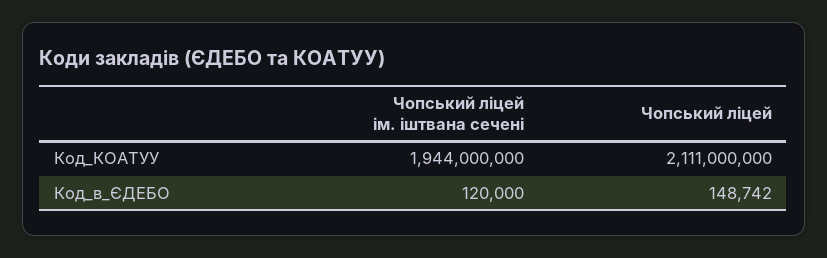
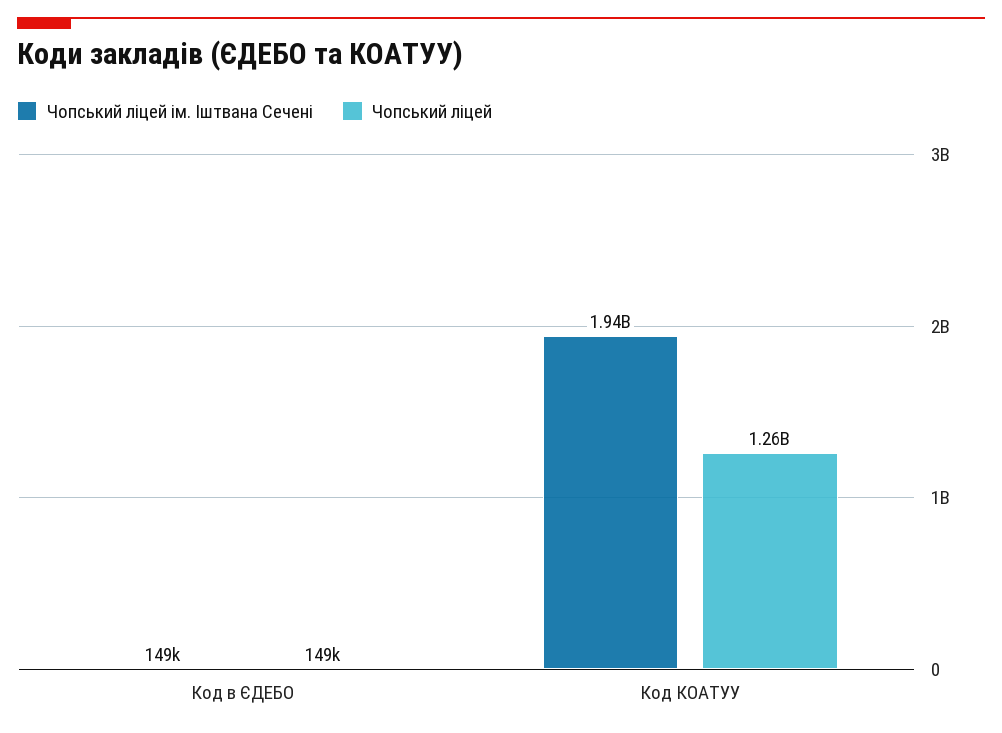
  {
    "Чопський ліцей ім. іштвана сечені": {
      "Код_КОАТУУ": 1944000000,
-     "Код_в_ЄДЕБО": 120000
+     "Код_в_ЄДЕБО": 149000
    },
    "Чопський ліцей": {
-     "Код_КОАТУУ": 2111000000,
+     "Код_КОАТУУ": 1260000000,
      "Код_в_ЄДЕБО": 148742
    }
  }

